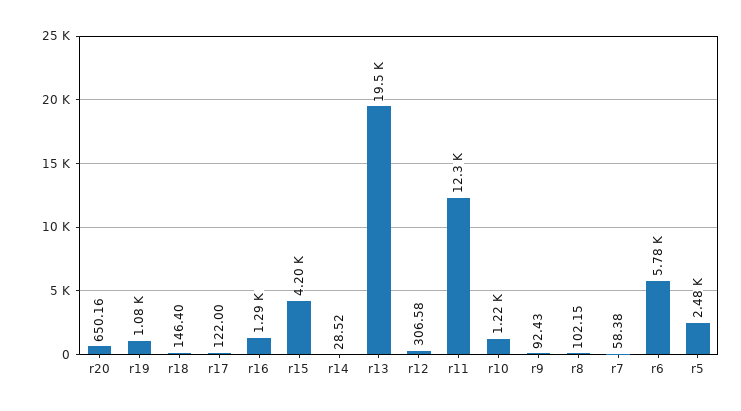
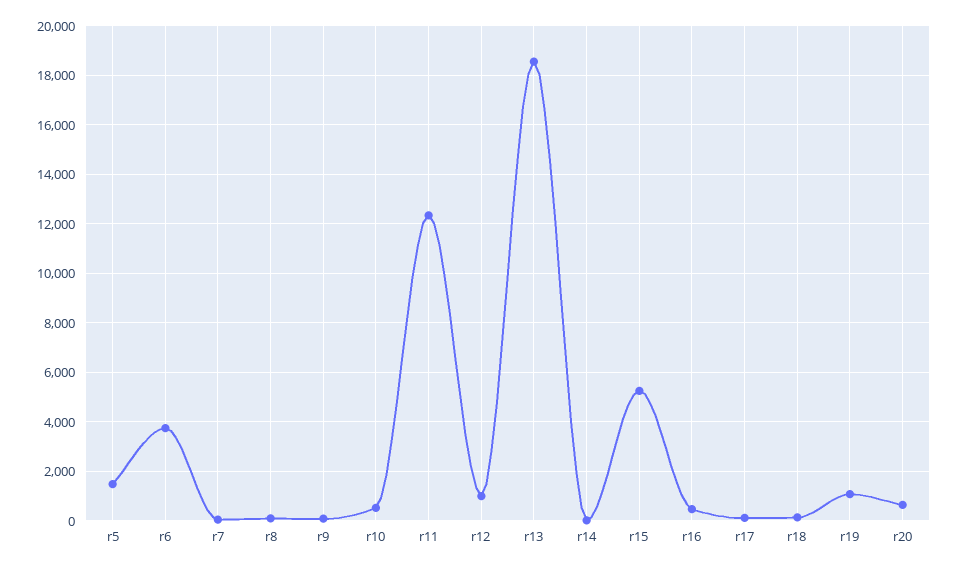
  {
    "r20": 650.16,
    "r19": 1080,
    "r18": 146.4,
    "r17": 122,
-   "r16": 1290,
+   "r16": 500,
-   "r15": 4200,
+   "r15": 5250,
    "r14": 28.52,
-   "r13": 19500,
+   "r13": 18500,
-   "r12": 306.58,
+   "r12": 1000,
    "r11": 12300,
-   "r10": 1220,
+   "r10": 500,
    "r9": 92.43,
    "r8": 102.15,
    "r7": 58.38,
-   "r6": 5780,
+   "r6": 3750,
-   "r5": 2480
+   "r5": 1500
  }

